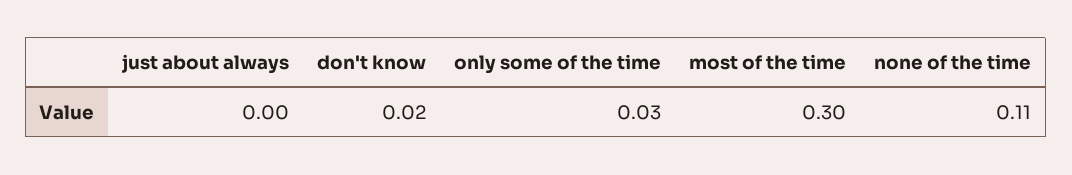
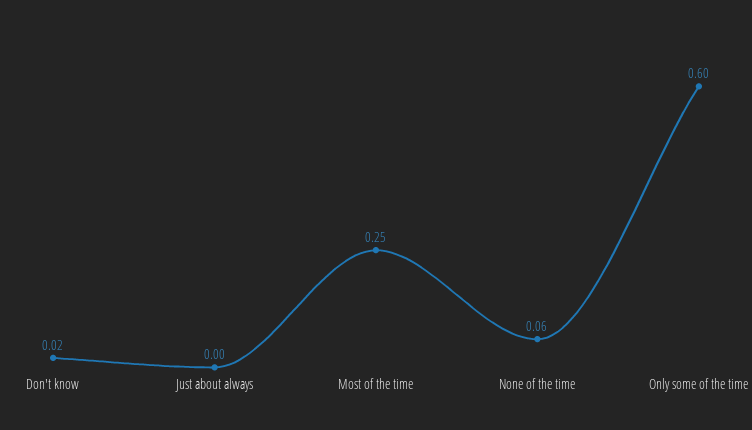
  {
    "just about always": 0,
    "don't know": 0.02,
-   "only some of the time": 0.03,
+   "only some of the time": 0.6,
-   "most of the time": 0.3,
+   "most of the time": 0.25,
-   "none of the time": 0.11
+   "none of the time": 0.06
  }

